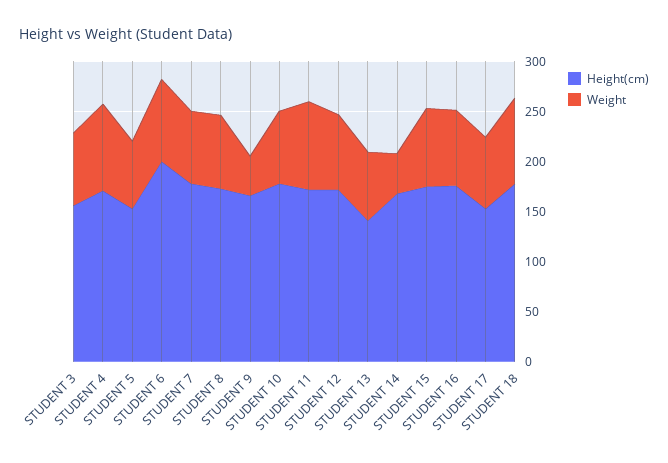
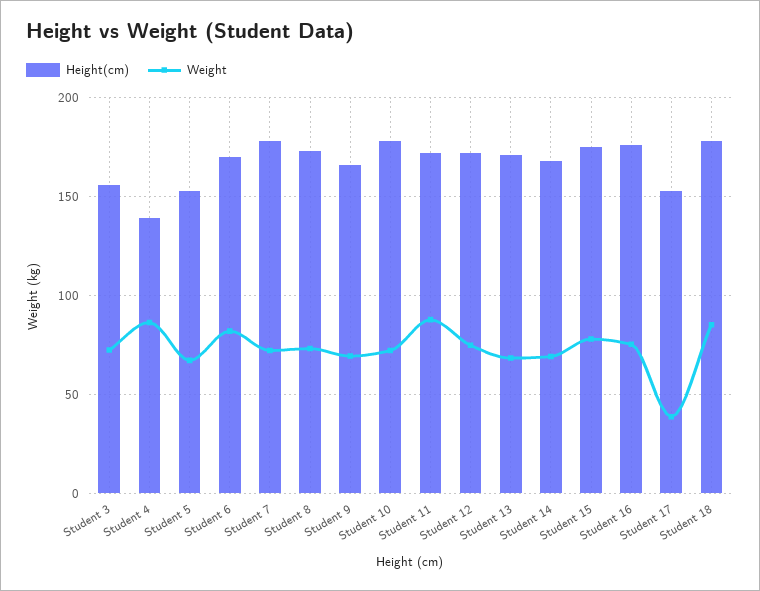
  {
    "Height(cm)": {
      "STUDENT 3": 155,
-     "STUDENT 4": 170,
+     "STUDENT 4": 140,
      "STUDENT 5": 155,
-     "STUDENT 6": 200,
+     "STUDENT 6": 170,
      "STUDENT 7": 180,
      "STUDENT 8": 175,
      "STUDENT 9": 165,
      "STUDENT 10": 180,
      "STUDENT 11": 170,
      "STUDENT 12": 170,
-     "STUDENT 13": 140,
+     "STUDENT 13": 170,
      "STUDENT 14": 170,
      "STUDENT 15": 175,
      "STUDENT 16": 175,
      "STUDENT 17": 155,
      "STUDENT 18": 180
    },
    "Weight": {
      "STUDENT 3": 70,
      "STUDENT 4": 85,
      "STUDENT 5": 65,
      "STUDENT 6": 80,
      "STUDENT 7": 70,
      "STUDENT 8": 75,
-     "STUDENT 9": 40,
+     "STUDENT 9": 70,
      "STUDENT 10": 70,
      "STUDENT 11": 90,
      "STUDENT 12": 75,
      "STUDENT 13": 70,
-     "STUDENT 14": 40,
+     "STUDENT 14": 70,
      "STUDENT 15": 80,
      "STUDENT 16": 75,
-     "STUDENT 17": 70,
+     "STUDENT 17": 40,
      "STUDENT 18": 85
    }
  }

